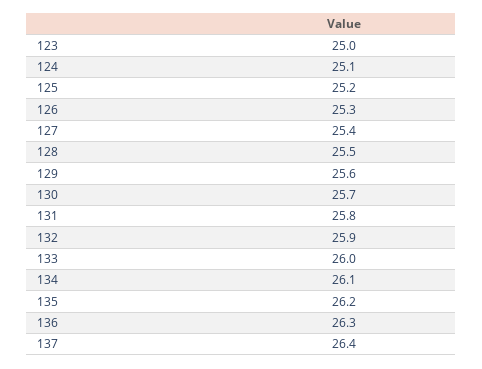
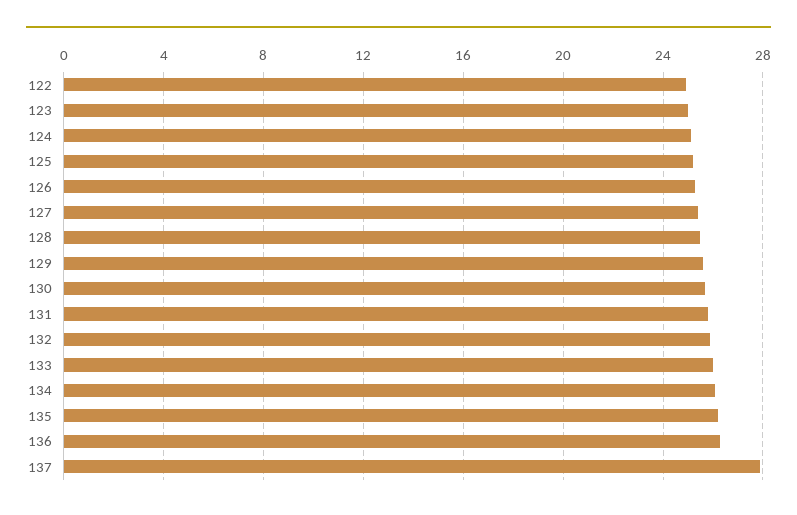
  {
    "123": 25,
    "124": 25.1,
    "125": 25.2,
    "126": 25.3,
    "127": 25.4,
    "128": 25.5,
    "129": 25.6,
    "130": 25.7,
    "131": 25.8,
    "132": 25.9,
    "133": 26,
    "134": 26.1,
    "135": 26.2,
    "136": 26.3,
-   "137": 26.4
+   "137": 28,
+   "122": 25
  }

